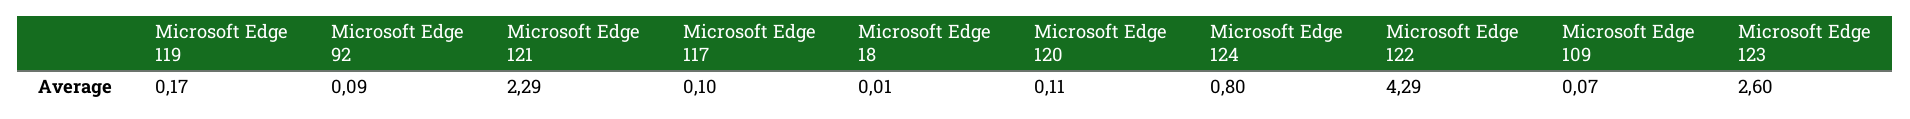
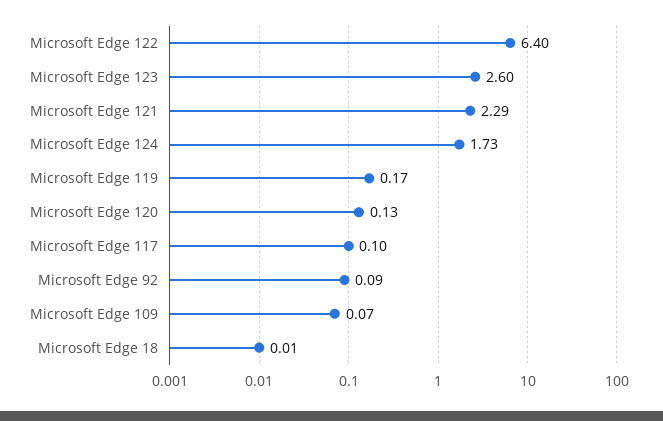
  {
    "Microsoft Edge 119": 0.17,
    "Microsoft Edge 92": 0.09,
    "Microsoft Edge 121": 2.29,
    "Microsoft Edge 117": 0.1,
    "Microsoft Edge 18": 0.01,
-   "Microsoft Edge 120": 0.11,
+   "Microsoft Edge 120": 0.13,
-   "Microsoft Edge 124": 0.8,
+   "Microsoft Edge 124": 1.73,
-   "Microsoft Edge 122": 4.29,
+   "Microsoft Edge 122": 6.4,
    "Microsoft Edge 109": 0.07,
    "Microsoft Edge 123": 2.6
  }

